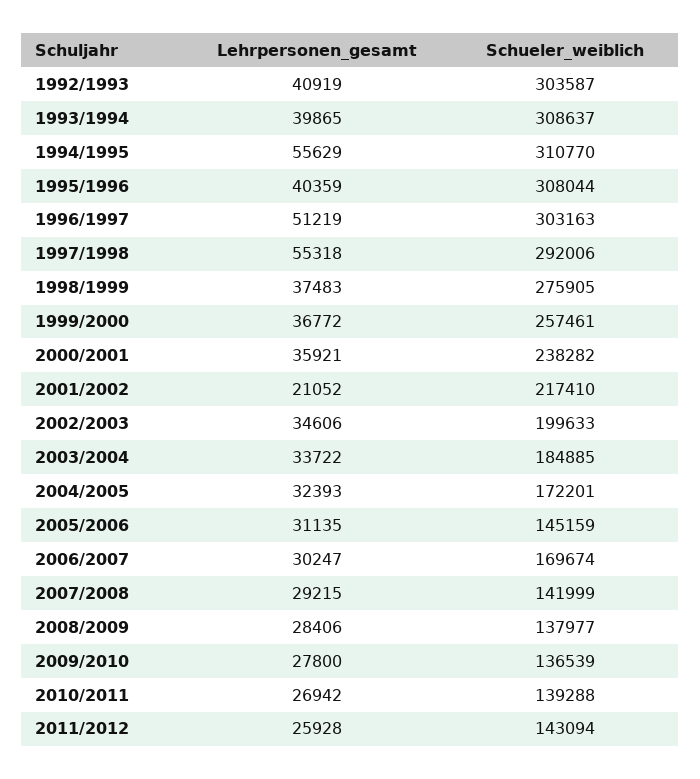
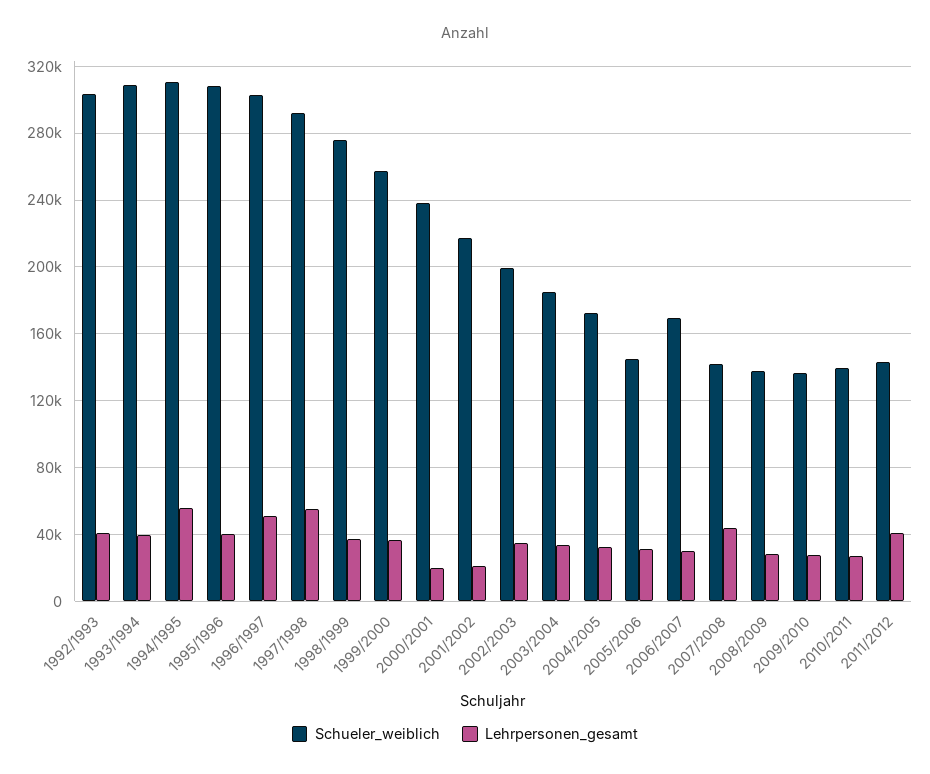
  {
    "Lehrpersonen_gesamt": {
      "1992/1993": 40919,
      "1993/1994": 39865,
      "1994/1995": 55629,
      "1995/1996": 40359,
      "1996/1997": 51219,
      "1997/1998": 55318,
      "1998/1999": 37483,
      "1999/2000": 36772,
-     "2000/2001": 35921,
+     "2000/2001": 20000,
      "2001/2002": 21052,
      "2002/2003": 34606,
      "2003/2004": 33722,
      "2004/2005": 32393,
      "2005/2006": 31135,
      "2006/2007": 30247,
-     "2007/2008": 29215,
+     "2007/2008": 45000,
      "2008/2009": 28406,
      "2009/2010": 27800,
      "2010/2011": 26942,
-     "2011/2012": 25928
+     "2011/2012": 40000
    },
    "Schueler_weiblich": {
      "1992/1993": 303587,
      "1993/1994": 308637,
      "1994/1995": 310770,
      "1995/1996": 308044,
      "1996/1997": 303163,
      "1997/1998": 292006,
      "1998/1999": 275905,
      "1999/2000": 257461,
      "2000/2001": 238282,
      "2001/2002": 217410,
      "2002/2003": 199633,
      "2003/2004": 184885,
      "2004/2005": 172201,
      "2005/2006": 145159,
      "2006/2007": 169674,
      "2007/2008": 141999,
      "2008/2009": 137977,
      "2009/2010": 136539,
      "2010/2011": 139288,
      "2011/2012": 143094
    }
  }

